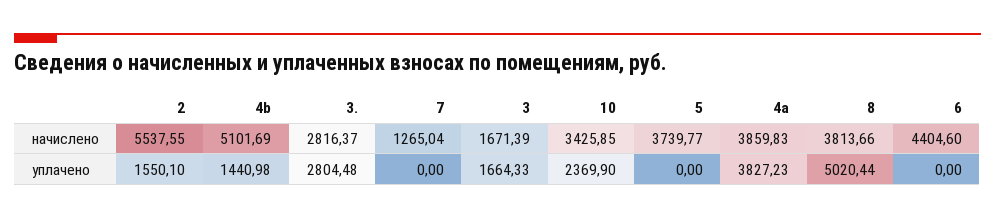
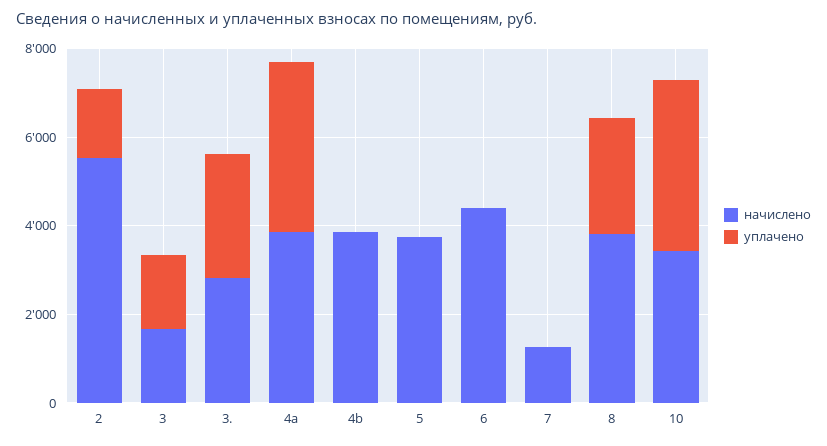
  {
    "начислено": {
      "2": 5537.55,
-     "4b": 5101.69,
+     "4b": 4000,
      "3.": 2816.37,
      "7": 1265.04,
      "3": 1671.39,
      "10": 3425.85,
      "5": 3739.77,
      "4a": 3859.83,
      "8": 3813.66,
      "6": 4404.6
    },
    "уплачено": {
      "2": 1550.1,
-     "4b": 1440.98,
+     "4b": 0,
      "3.": 2804.48,
      "7": 0,
      "3": 1664.33,
-     "10": 2369.9,
+     "10": 4000,
      "5": 0,
      "4a": 3827.23,
-     "8": 5020.44,
+     "8": 2500,
      "6": 0
    }
  }

